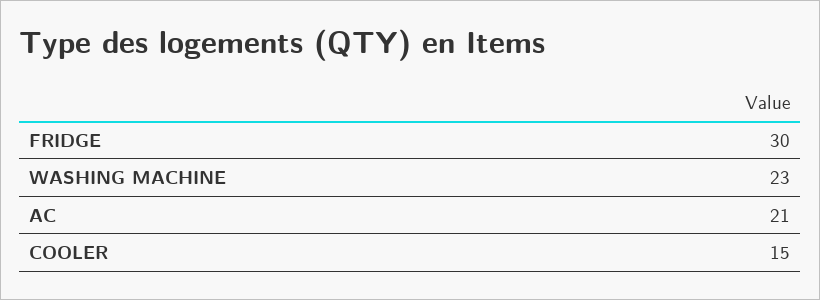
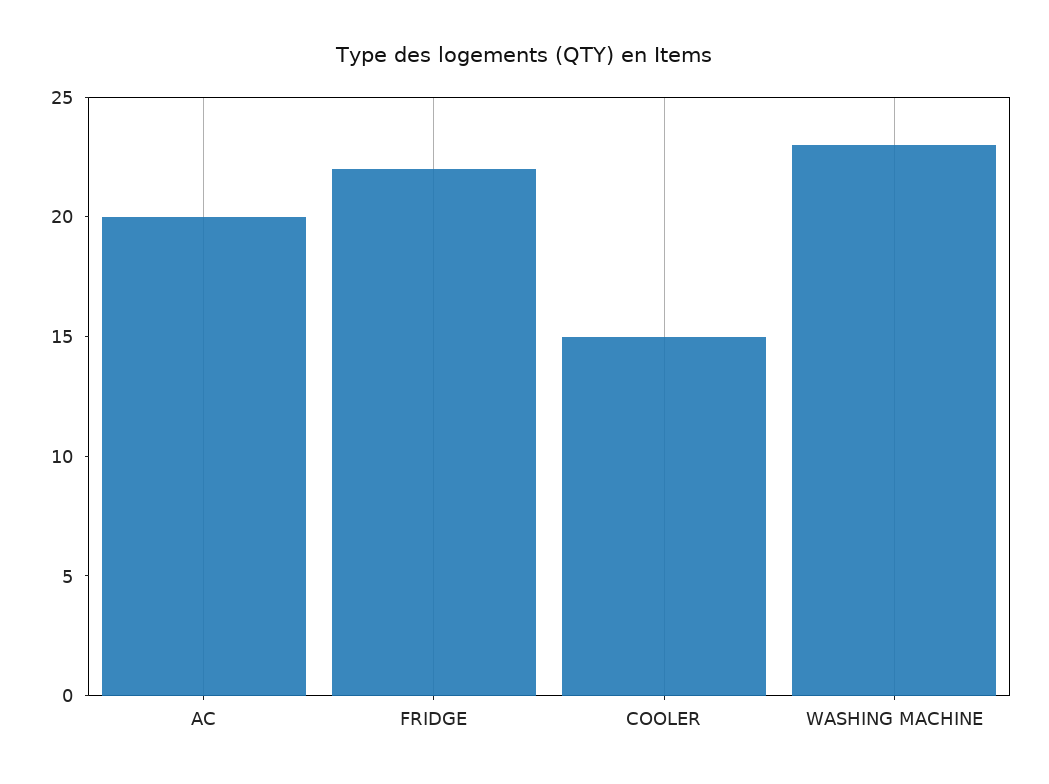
  {
-   "FRIDGE": 30,
+   "FRIDGE": 22,
    "WASHING MACHINE": 23,
-   "AC": 21,
+   "AC": 20,
    "COOLER": 15
  }

